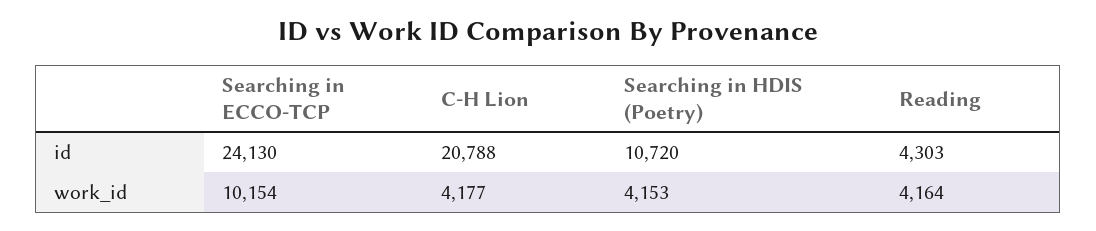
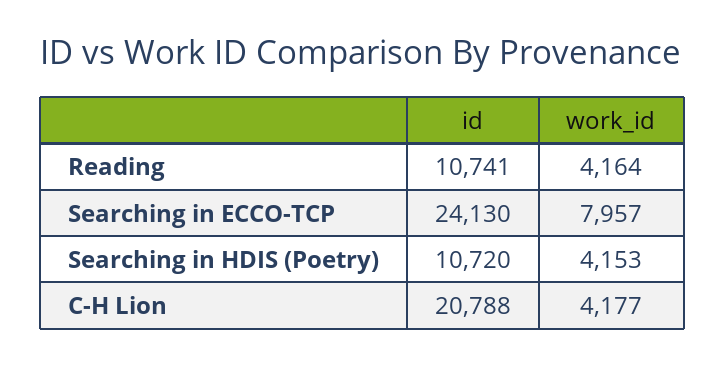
  {
    "Searching in ECCO-TCP": {
      "id": 24130,
-     "work_id": 10154
+     "work_id": 7957
    },
    "C-H Lion": {
      "id": 20788,
      "work_id": 4177
    },
    "Searching in HDIS (Poetry)": {
      "id": 10720,
      "work_id": 4153
    },
    "Reading": {
-     "id": 4303,
+     "id": 10741,
      "work_id": 4164
    }
  }

